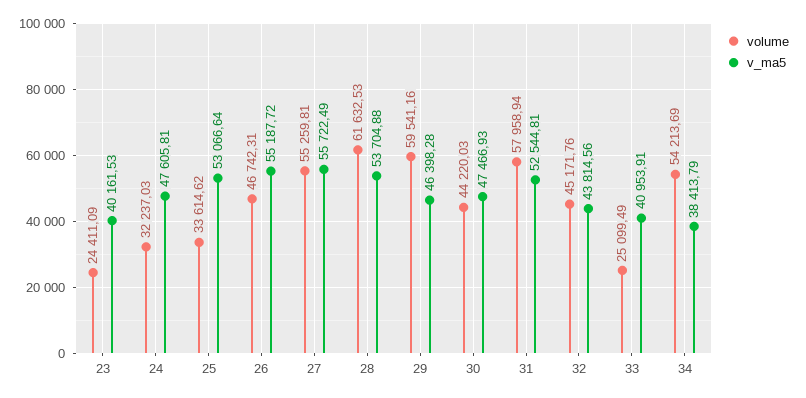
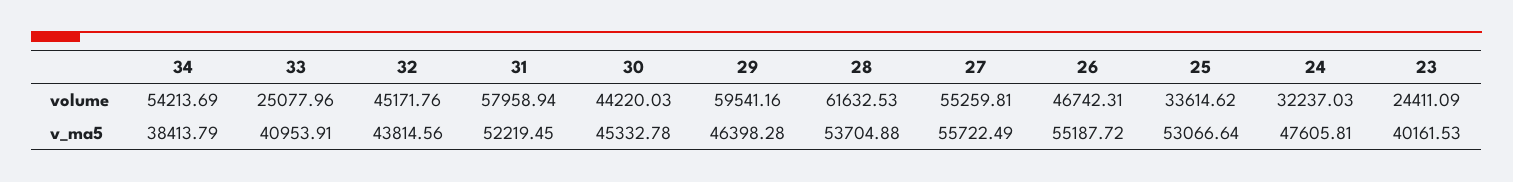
  {
    "volume": {
      "23": 24411.09,
      "24": 32237.03,
      "25": 33614.62,
      "26": 46742.31,
      "27": 55259.81,
      "28": 61632.53,
      "29": 59541.16,
      "30": 44220.03,
      "31": 57958.94,
      "32": 45171.76,
-     "33": 25099.49,
+     "33": 25077.96,
      "34": 54213.69
    },
    "v_ma5": {
      "23": 40161.53,
      "24": 47605.81,
      "25": 53066.64,
      "26": 55187.72,
      "27": 55722.49,
      "28": 53704.88,
      "29": 46398.28,
-     "30": 47466.93,
+     "30": 45332.78,
-     "31": 52544.81,
+     "31": 52219.45,
      "32": 43814.56,
      "33": 40953.91,
      "34": 38413.79
    }
  }

